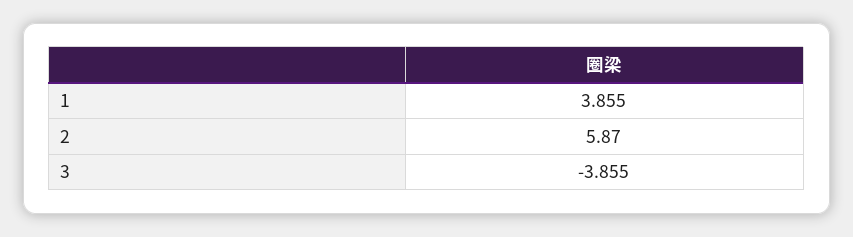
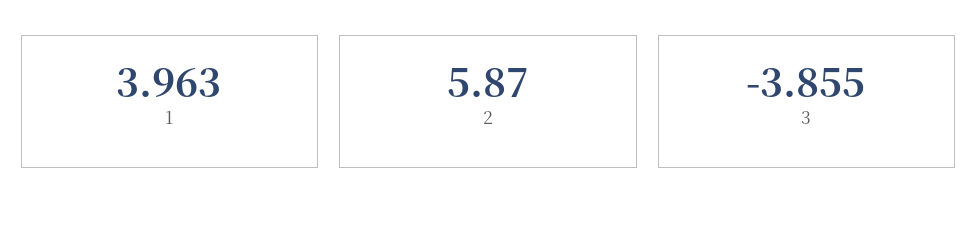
  {
-   "1": 3.855,
+   "1": 3.963,
    "2": 5.87,
    "3": -3.855
  }

